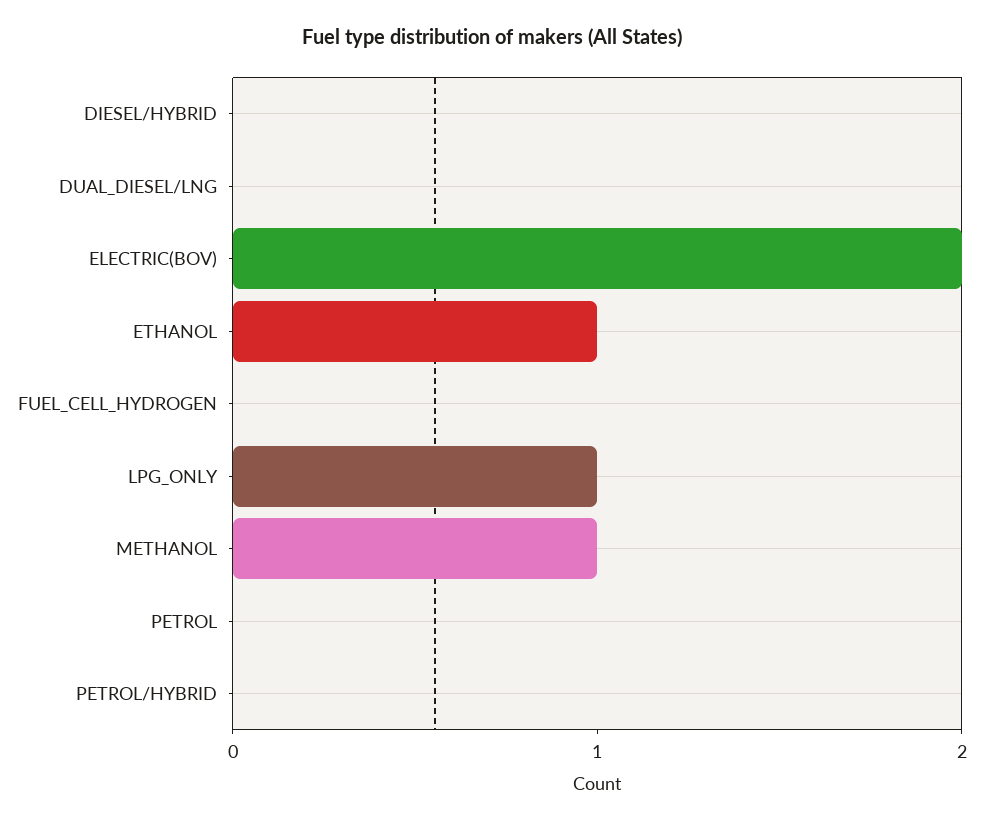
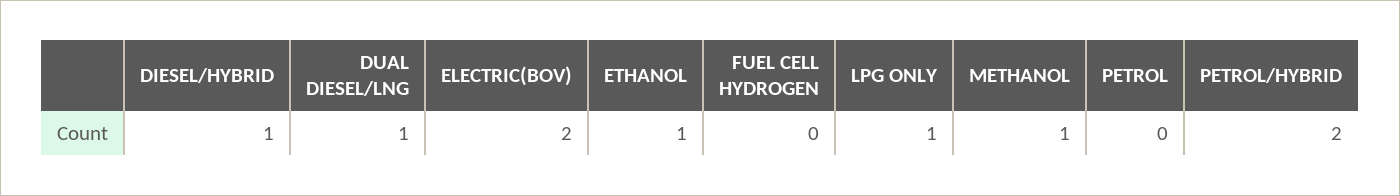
  {
-   "DIESEL/HYBRID": 0,
+   "DIESEL/HYBRID": 1,
-   "DUAL_DIESEL/LNG": 0,
+   "DUAL_DIESEL/LNG": 1,
    "ELECTRIC(BOV)": 2,
    "ETHANOL": 1,
    "FUEL_CELL_HYDROGEN": 0,
    "LPG_ONLY": 1,
    "METHANOL": 1,
    "PETROL": 0,
-   "PETROL/HYBRID": 0
+   "PETROL/HYBRID": 2
  }

